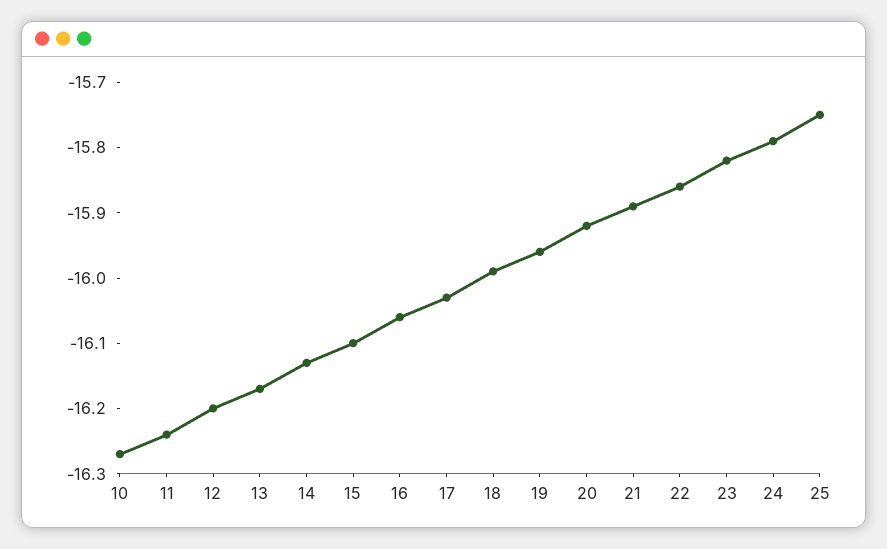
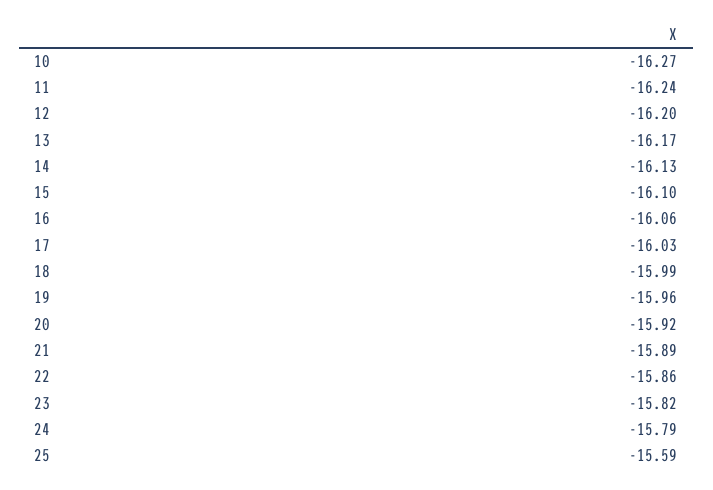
  {
    "10": -16.27,
    "11": -16.24,
    "12": -16.2,
    "13": -16.17,
    "14": -16.13,
    "15": -16.1,
    "16": -16.06,
    "17": -16.03,
    "18": -15.99,
    "19": -15.96,
    "20": -15.92,
    "21": -15.89,
    "22": -15.86,
    "23": -15.82,
    "24": -15.79,
-   "25": -15.75
+   "25": -15.59
  }

